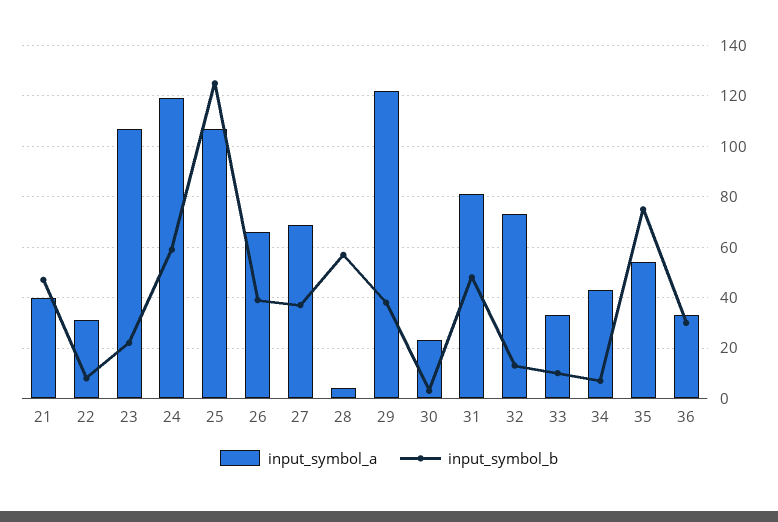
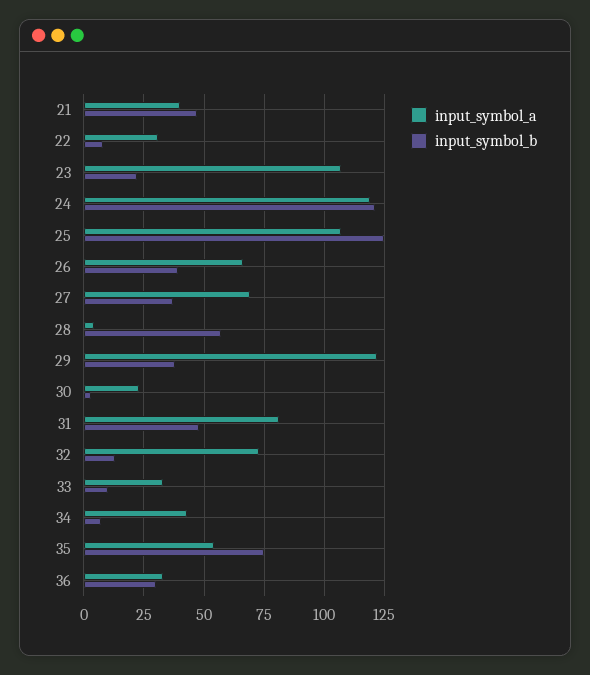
  {
    "input_symbol_a": {
      "21": 40,
      "22": 30,
      "23": 105,
      "24": 120,
      "25": 105,
      "26": 65,
      "27": 70,
      "28": 5,
      "29": 120,
      "30": 25,
      "31": 80,
      "32": 75,
      "33": 35,
      "34": 45,
      "35": 55,
      "36": 35
    },
    "input_symbol_b": {
      "21": 45,
      "22": 10,
      "23": 20,
-     "24": 60,
+     "24": 120,
      "25": 125,
      "26": 40,
      "27": 35,
      "28": 55,
      "29": 40,
      "30": 5,
      "31": 50,
      "32": 15,
      "33": 10,
      "34": 5,
      "35": 75,
      "36": 30
    }
  }

